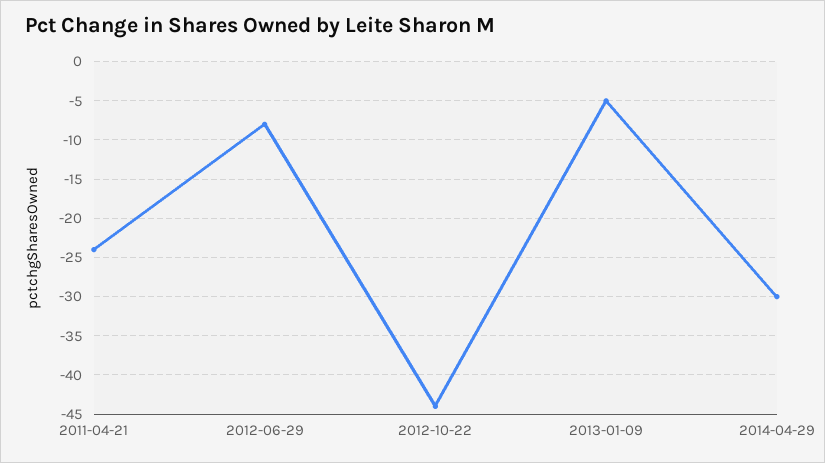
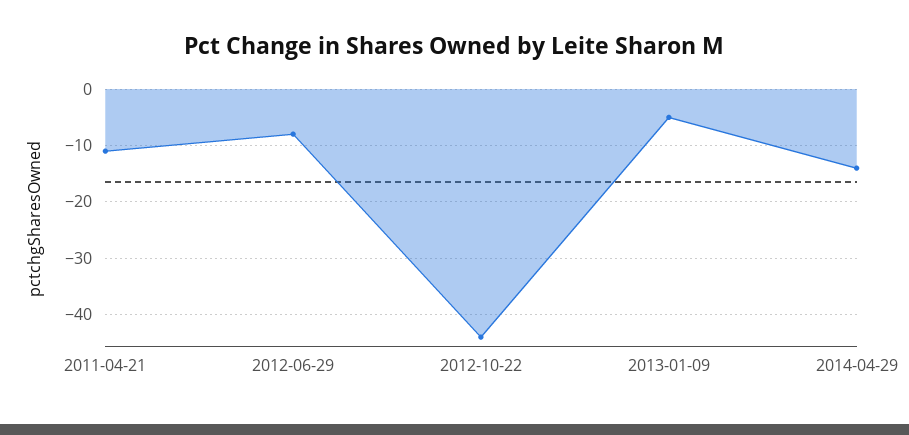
  {
-   "2011-04-21": -24,
+   "2011-04-21": -10,
    "2012-06-29": -8,
    "2012-10-22": -44,
    "2013-01-09": -5,
-   "2014-04-29": -30
+   "2014-04-29": -15
  }

